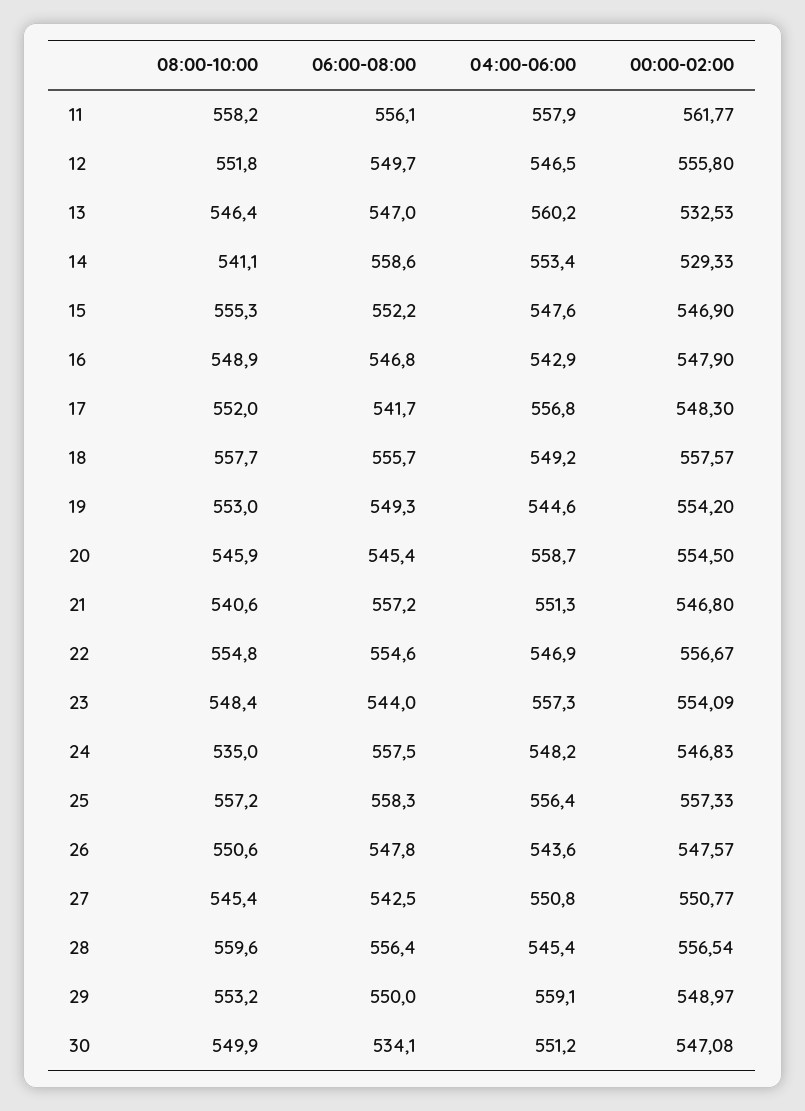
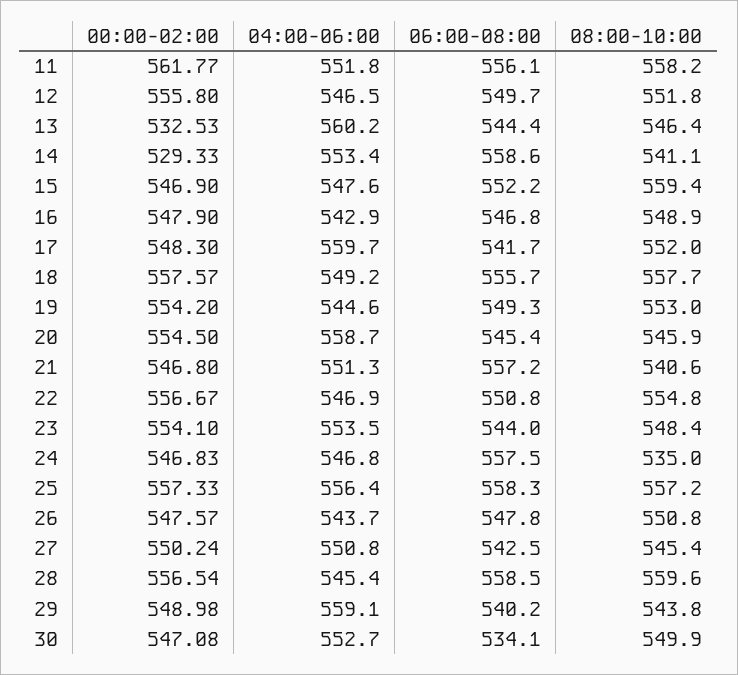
  {
    "08:00-10:00": {
      "11": 558.2,
      "12": 551.8,
      "13": 546.4,
      "14": 541.1,
-     "15": 555.3,
+     "15": 559.4,
      "16": 548.9,
      "17": 552,
      "18": 557.7,
      "19": 553,
      "20": 545.9,
      "21": 540.6,
      "22": 554.8,
      "23": 548.4,
      "24": 535,
      "25": 557.2,
-     "26": 550.6,
+     "26": 550.8,
      "27": 545.4,
      "28": 559.6,
-     "29": 553.2,
+     "29": 543.8,
      "30": 549.9
    },
    "06:00-08:00": {
      "11": 556.1,
      "12": 549.7,
-     "13": 547,
+     "13": 544.4,
      "14": 558.6,
      "15": 552.2,
      "16": 546.8,
      "17": 541.7,
      "18": 555.7,
      "19": 549.3,
      "20": 545.4,
      "21": 557.2,
-     "22": 554.6,
+     "22": 550.8,
      "23": 544,
      "24": 557.5,
      "25": 558.3,
      "26": 547.8,
      "27": 542.5,
-     "28": 556.4,
+     "28": 558.5,
-     "29": 550,
+     "29": 540.2,
      "30": 534.1
    },
    "04:00-06:00": {
-     "11": 557.9,
+     "11": 551.8,
      "12": 546.5,
      "13": 560.2,
      "14": 553.4,
      "15": 547.6,
      "16": 542.9,
-     "17": 556.8,
+     "17": 559.7,
      "18": 549.2,
      "19": 544.6,
      "20": 558.7,
      "21": 551.3,
      "22": 546.9,
-     "23": 557.3,
+     "23": 553.5,
-     "24": 548.2,
+     "24": 546.8,
      "25": 556.4,
-     "26": 543.6,
+     "26": 543.7,
      "27": 550.8,
      "28": 545.4,
      "29": 559.1,
-     "30": 551.2
+     "30": 552.7
    },
    "00:00-02:00": {
      "11": 561.77,
      "12": 555.8,
      "13": 532.53,
      "14": 529.33,
      "15": 546.9,
      "16": 547.9,
      "17": 548.3,
      "18": 557.57,
      "19": 554.2,
      "20": 554.5,
      "21": 546.8,
      "22": 556.67,
-     "23": 554.09,
+     "23": 554.1,
      "24": 546.83,
      "25": 557.33,
      "26": 547.57,
-     "27": 550.77,
+     "27": 550.24,
      "28": 556.54,
-     "29": 548.97,
+     "29": 548.98,
      "30": 547.08
    }
  }

